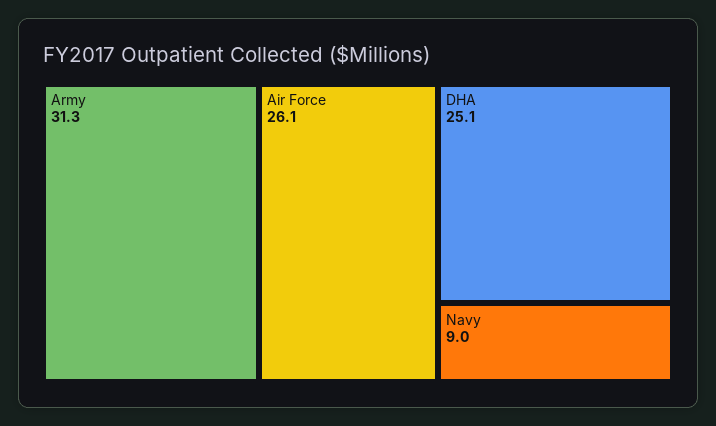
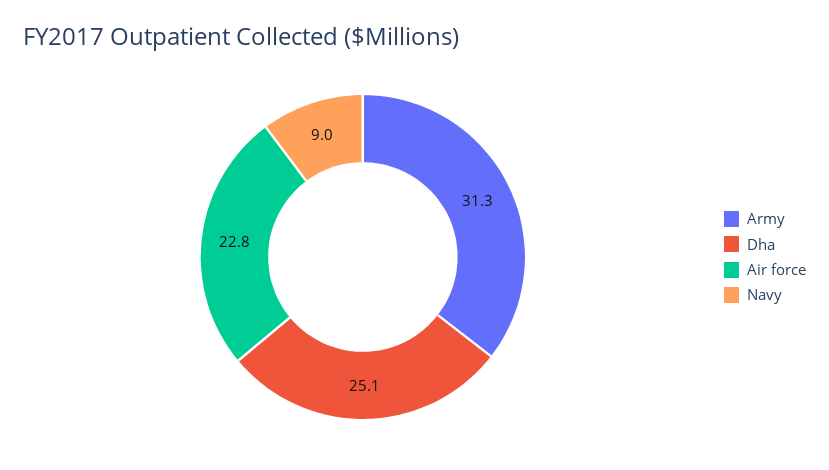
  {
    "Army": 31.3,
-   "Air Force": 26.1,
+   "Air Force": 22.8,
    "DHA": 25.1,
    "Navy": 9
  }

